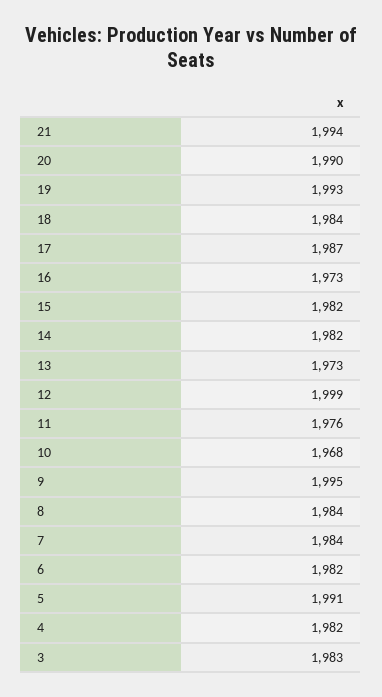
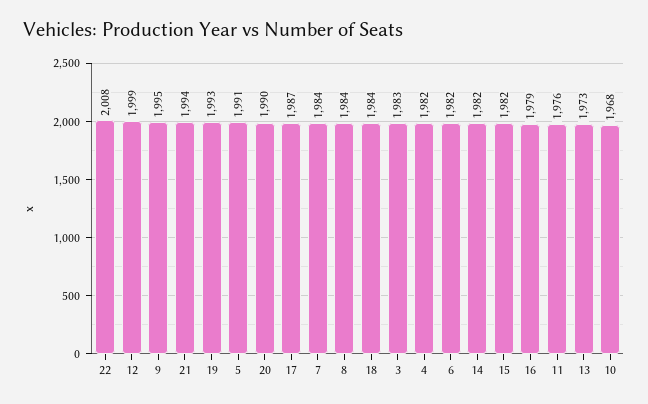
  {
    "21": 1994,
    "20": 1990,
    "19": 1993,
    "18": 1984,
    "17": 1987,
-   "16": 1973,
+   "16": 1979,
    "15": 1982,
    "14": 1982,
    "13": 1973,
    "12": 1999,
    "11": 1976,
    "10": 1968,
    "9": 1995,
    "8": 1984,
    "7": 1984,
    "6": 1982,
    "5": 1991,
    "4": 1982,
-   "3": 1983
+   "3": 1983,
+   "22": 2008
  }

